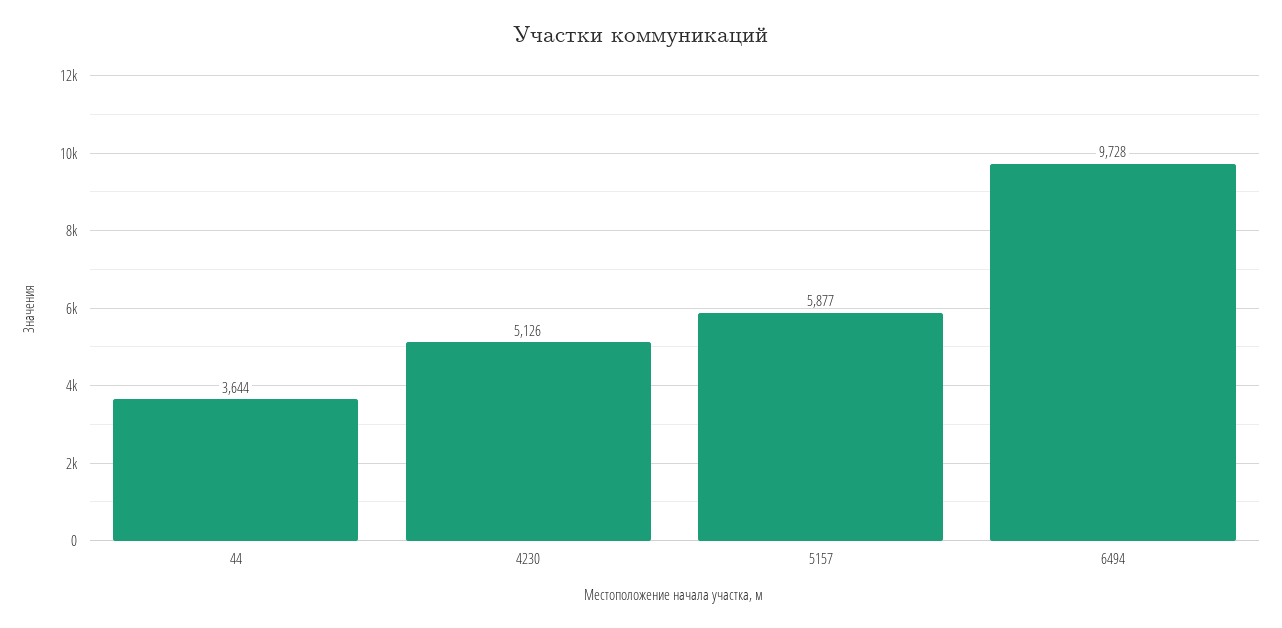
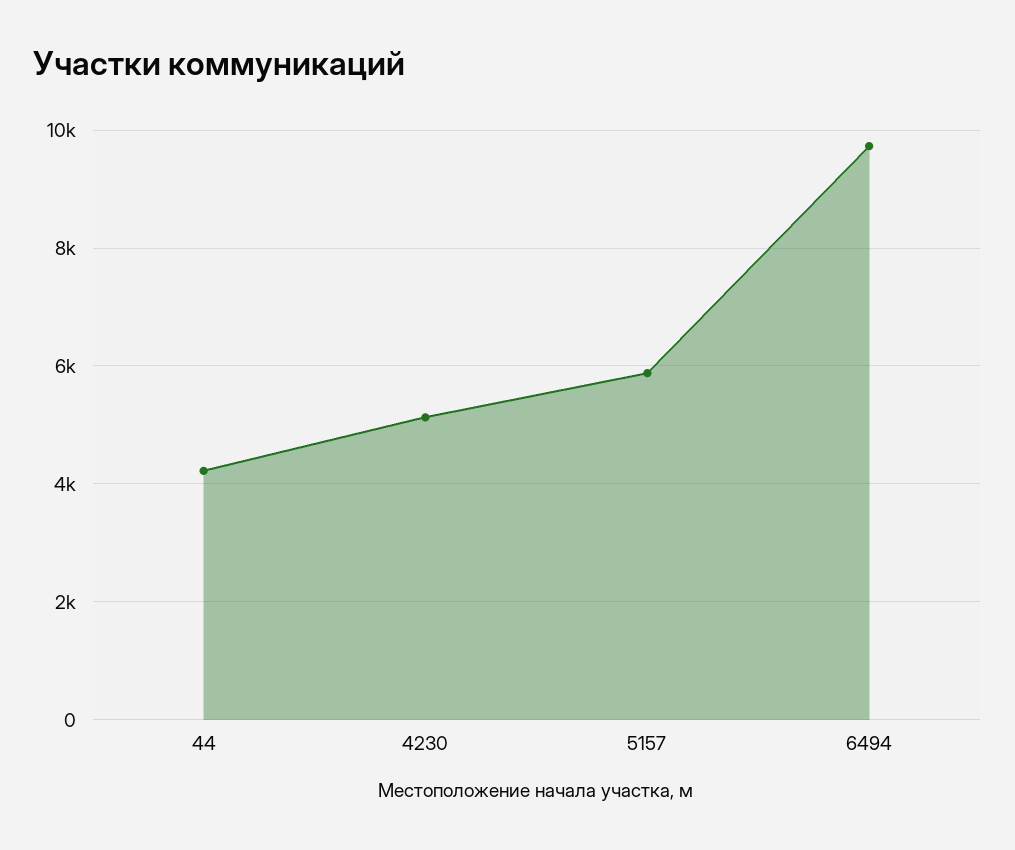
  {
-   "44": 3644,
+   "44": 4200,
    "4230": 5126,
    "5157": 5877,
    "6494": 9728
  }

